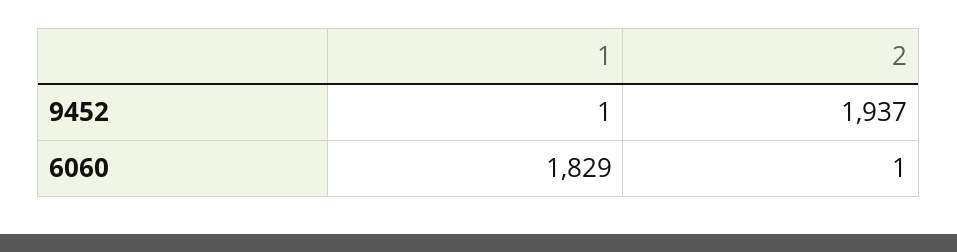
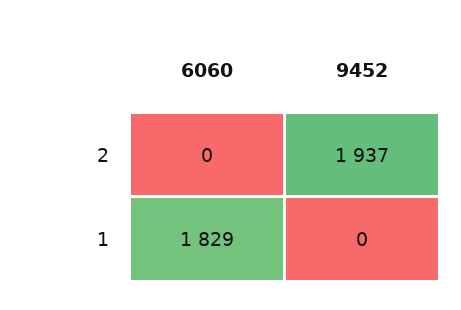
  {
    "1": {
-     "9452": 1,
+     "9452": 0,
      "6060": 1829
    },
    "2": {
      "9452": 1937,
-     "6060": 1
+     "6060": 0
    }
  }

